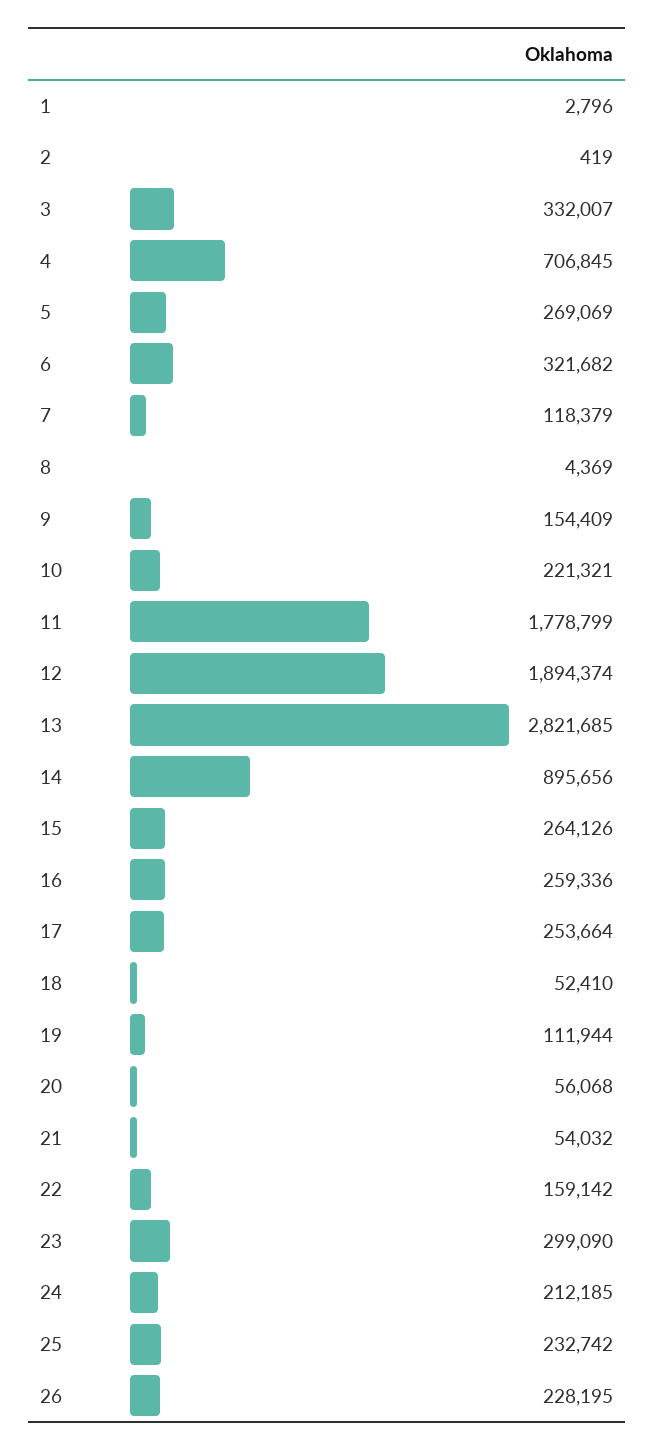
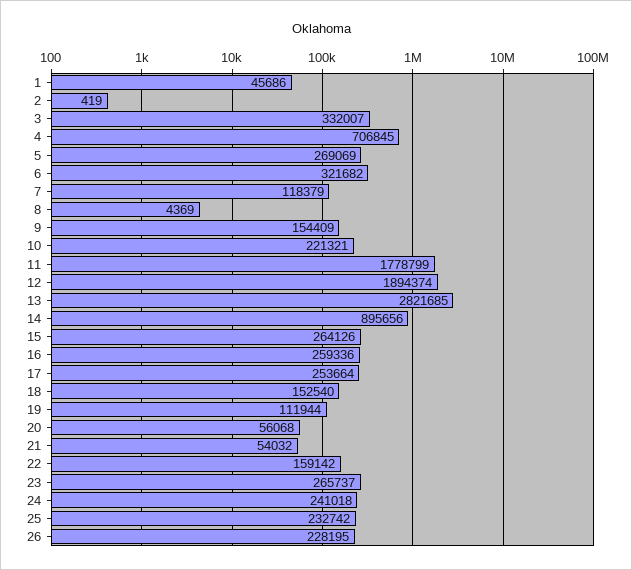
  {
-   "1": 2796,
+   "1": 45686,
    "2": 419,
    "3": 332007,
    "4": 706845,
    "5": 269069,
    "6": 321682,
    "7": 118379,
    "8": 4369,
    "9": 154409,
    "10": 221321,
    "11": 1778799,
    "12": 1894374,
    "13": 2821685,
    "14": 895656,
    "15": 264126,
    "16": 259336,
    "17": 253664,
-   "18": 52410,
+   "18": 152540,
    "19": 111944,
    "20": 56068,
    "21": 54032,
    "22": 159142,
-   "23": 299090,
+   "23": 265737,
-   "24": 212185,
+   "24": 241018,
    "25": 232742,
    "26": 228195
  }

